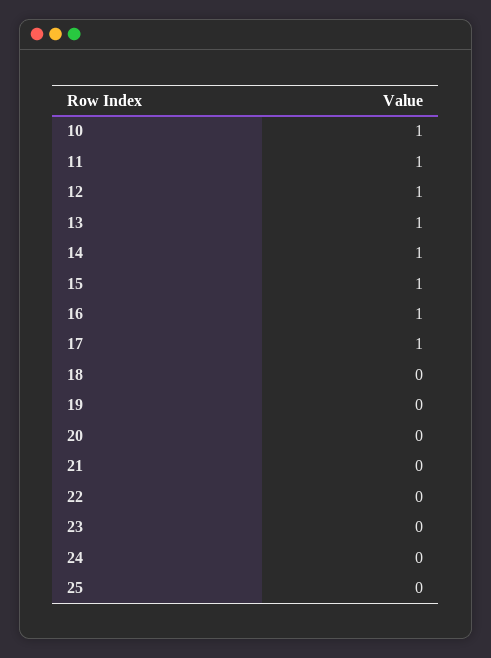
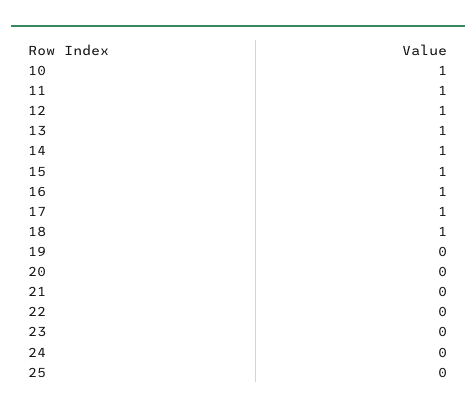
  {
    "10": 1,
    "11": 1,
    "12": 1,
    "13": 1,
    "14": 1,
    "15": 1,
    "16": 1,
    "17": 1,
-   "18": 0,
+   "18": 1,
    "19": 0,
    "20": 0,
    "21": 0,
    "22": 0,
    "23": 0,
    "24": 0,
    "25": 0
  }

